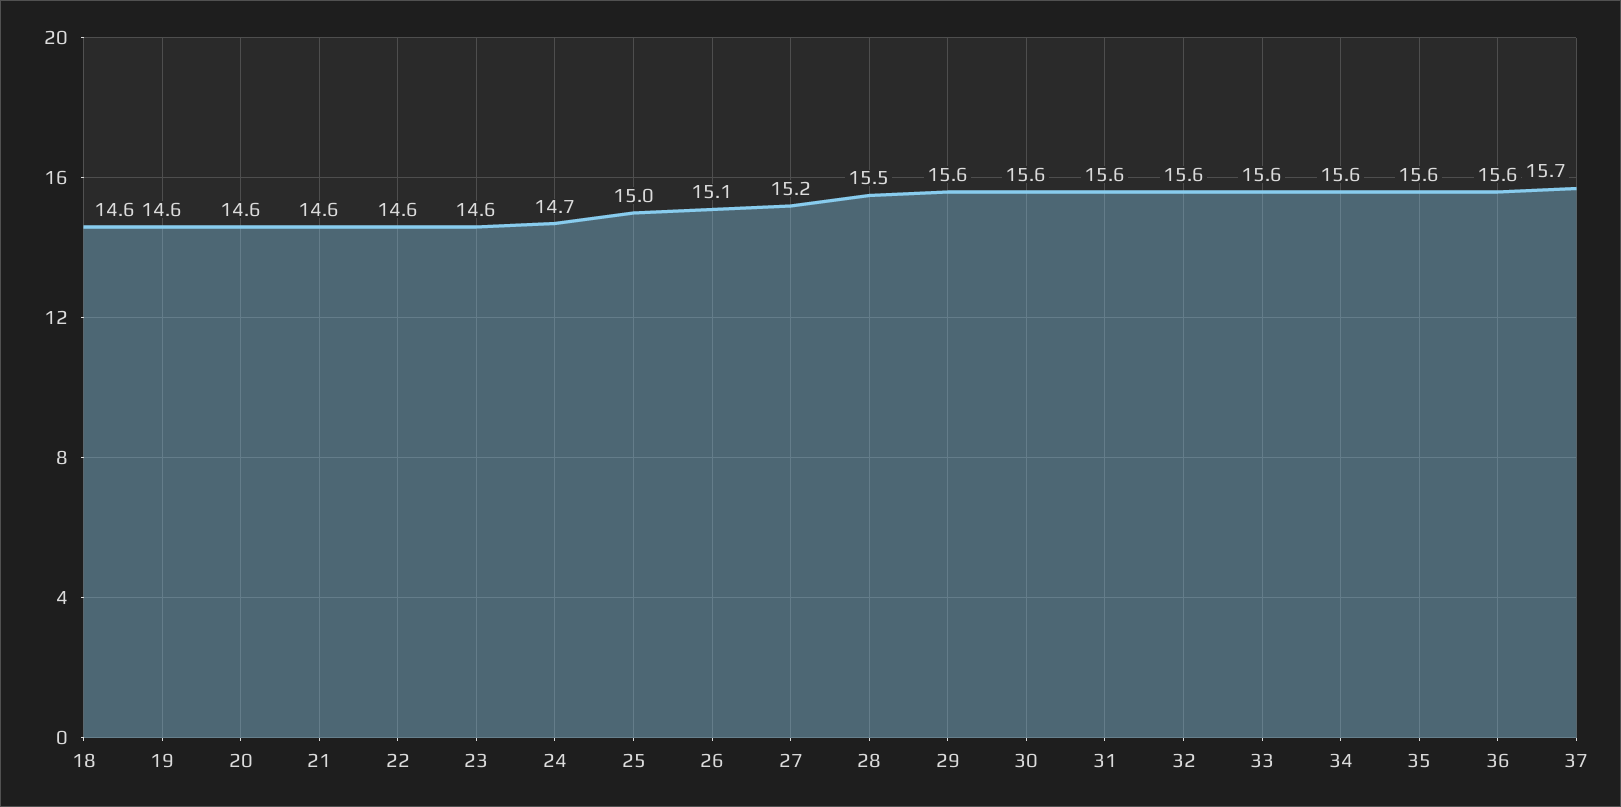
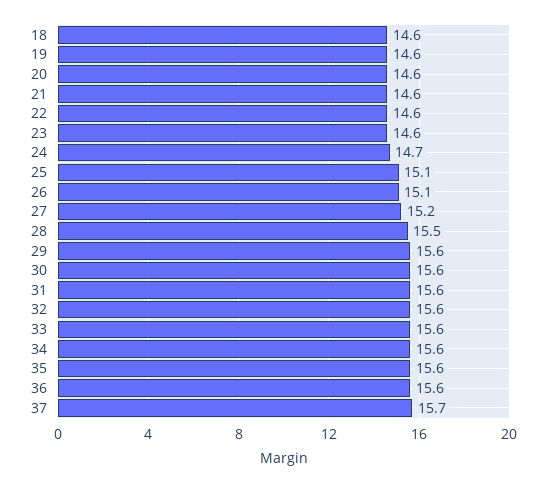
  {
    "18": 14.6,
    "19": 14.6,
    "20": 14.6,
    "21": 14.6,
    "22": 14.6,
    "23": 14.6,
    "24": 14.7,
-   "25": 15,
+   "25": 15.1,
    "26": 15.1,
    "27": 15.2,
    "28": 15.5,
    "29": 15.6,
    "30": 15.6,
    "31": 15.6,
    "32": 15.6,
    "33": 15.6,
    "34": 15.6,
    "35": 15.6,
    "36": 15.6,
    "37": 15.7
  }

